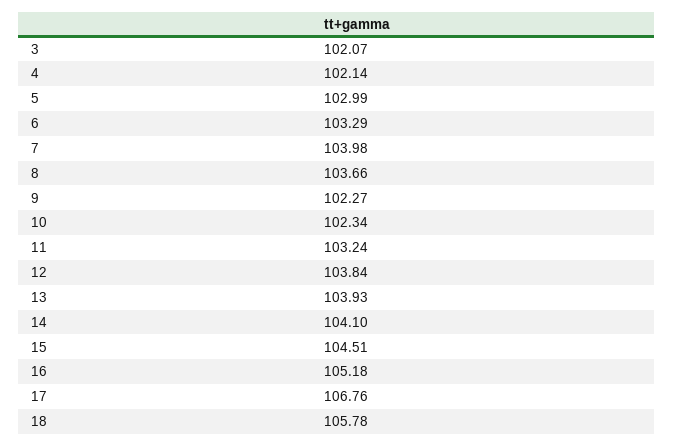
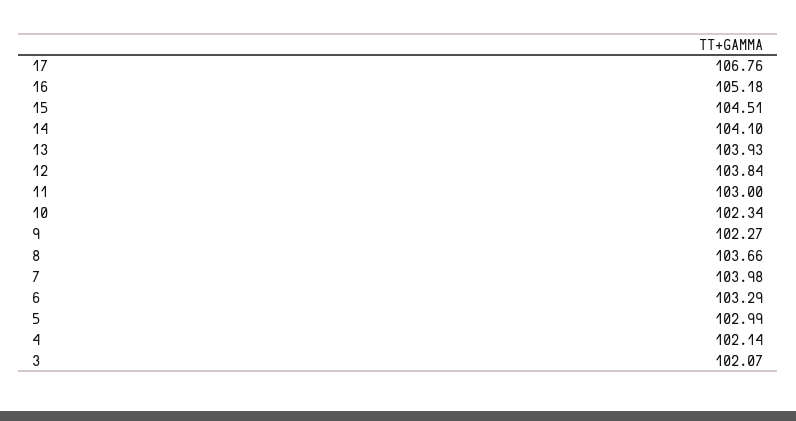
  {
    "3": 102.07,
    "4": 102.14,
    "5": 102.99,
    "6": 103.29,
    "7": 103.98,
    "8": 103.66,
    "9": 102.27,
    "10": 102.34,
-   "11": 103.24,
+   "11": 103,
    "12": 103.84,
    "13": 103.93,
    "14": 104.1,
    "15": 104.51,
    "16": 105.18,
-   "17": 106.76,
+   "17": 106.76
-   "18": 105.78
  }

